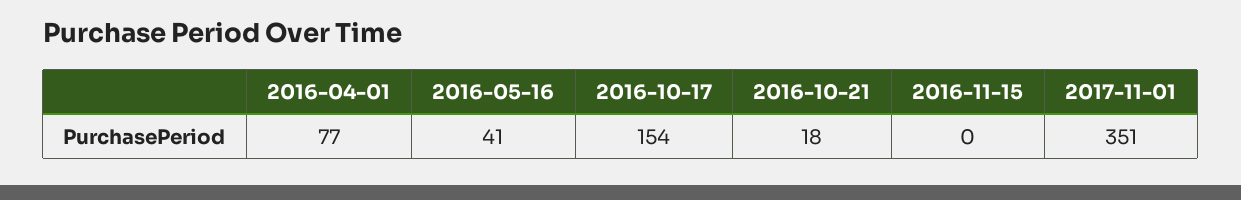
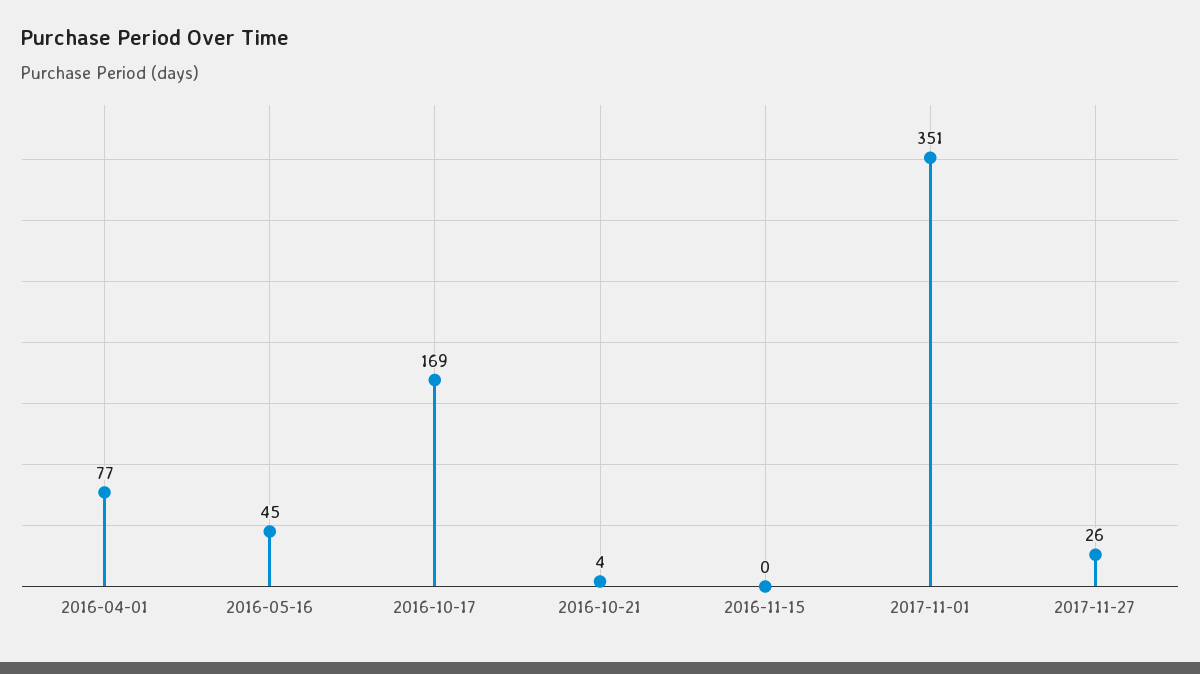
  {
    "2016-04-01": 77,
-   "2016-05-16": 41,
+   "2016-05-16": 45,
-   "2016-10-17": 154,
+   "2016-10-17": 169,
-   "2016-10-21": 18,
+   "2016-10-21": 4,
    "2016-11-15": 0,
-   "2017-11-01": 351
+   "2017-11-01": 351,
+   "2017-11-27": 26
  }

